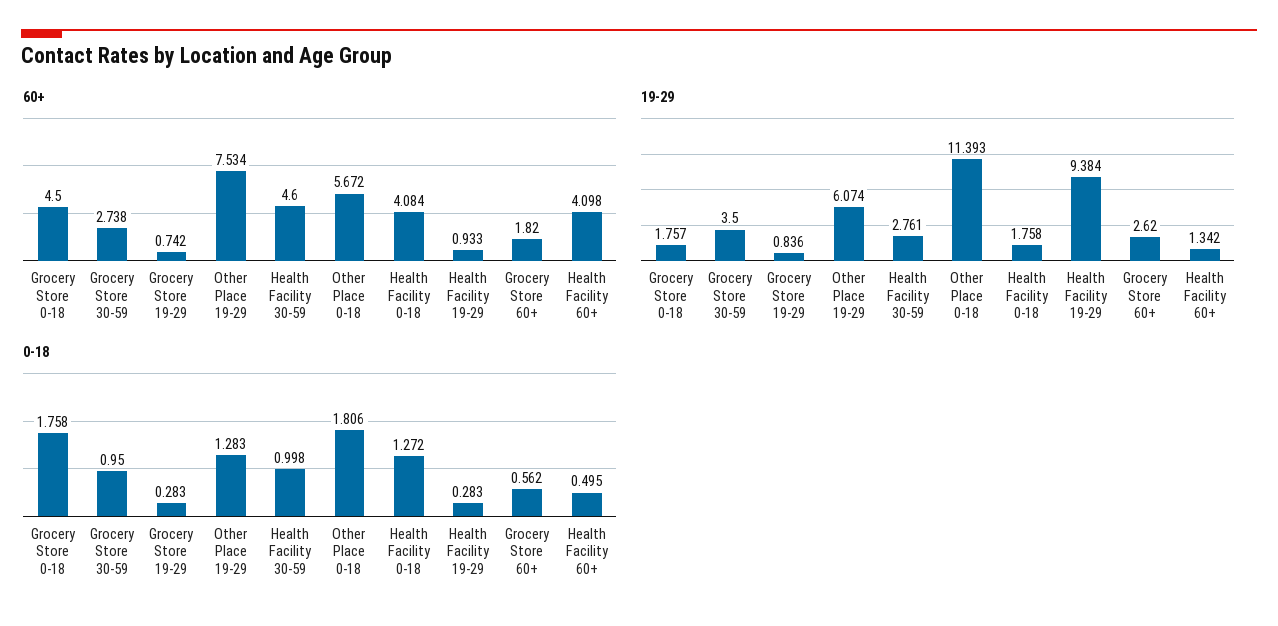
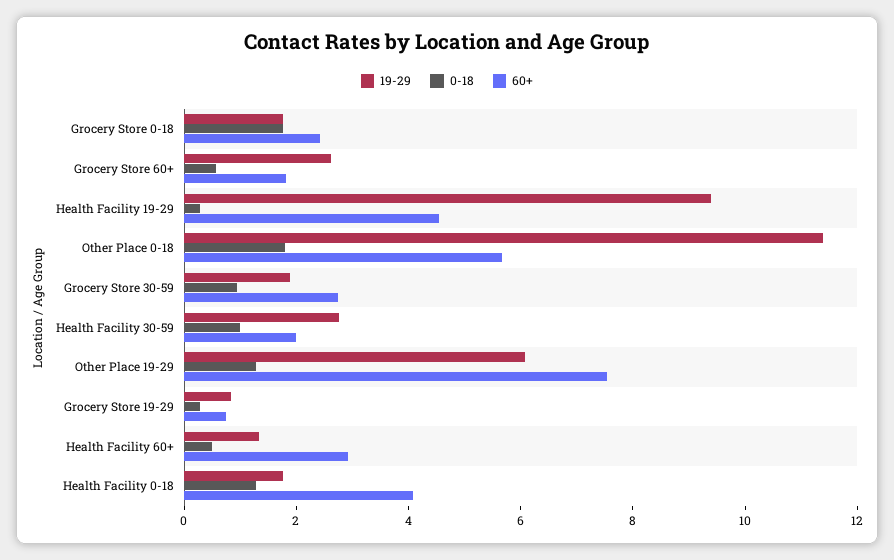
  {
    "60+": {
-     "Grocery Store 0-18": 4.5,
+     "Grocery Store 0-18": 2.5,
      "Grocery Store 30-59": 2.738,
      "Grocery Store 19-29": 0.742,
      "Other Place 19-29": 7.534,
-     "Health Facility 30-59": 4.6,
+     "Health Facility 30-59": 2,
      "Other Place 0-18": 5.672,
      "Health Facility 0-18": 4.084,
-     "Health Facility 19-29": 0.933,
+     "Health Facility 19-29": 4.5,
      "Grocery Store 60+": 1.82,
-     "Health Facility 60+": 4.098
+     "Health Facility 60+": 3
    },
    "19-29": {
      "Grocery Store 0-18": 1.757,
-     "Grocery Store 30-59": 3.5,
+     "Grocery Store 30-59": 2,
      "Grocery Store 19-29": 0.836,
      "Other Place 19-29": 6.074,
      "Health Facility 30-59": 2.761,
      "Other Place 0-18": 11.393,
      "Health Facility 0-18": 1.758,
      "Health Facility 19-29": 9.384,
      "Grocery Store 60+": 2.62,
      "Health Facility 60+": 1.342
    },
    "0-18": {
      "Grocery Store 0-18": 1.758,
      "Grocery Store 30-59": 0.95,
      "Grocery Store 19-29": 0.283,
      "Other Place 19-29": 1.283,
      "Health Facility 30-59": 0.998,
      "Other Place 0-18": 1.806,
      "Health Facility 0-18": 1.272,
      "Health Facility 19-29": 0.283,
      "Grocery Store 60+": 0.562,
      "Health Facility 60+": 0.495
    }
  }

